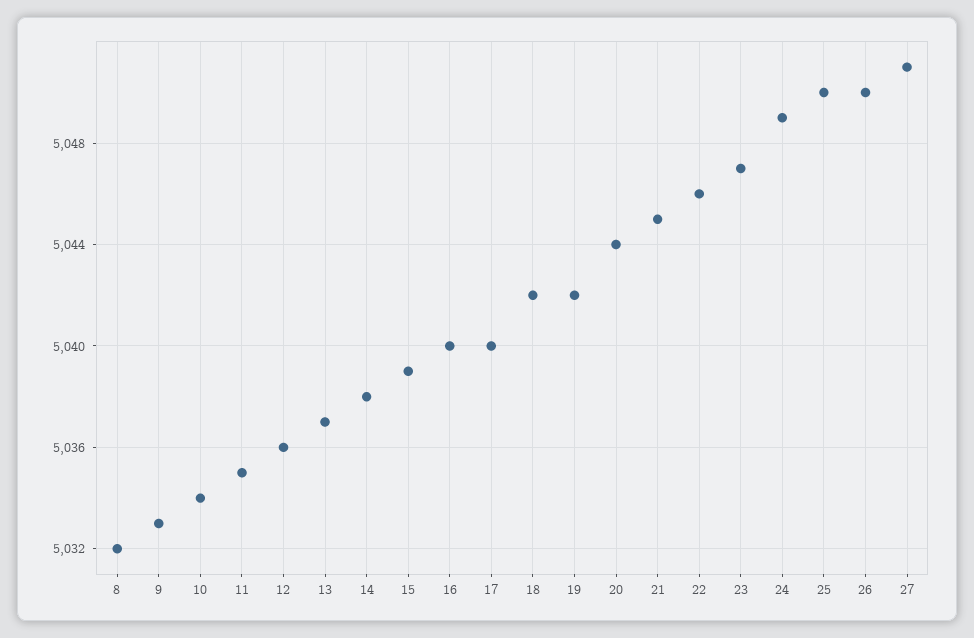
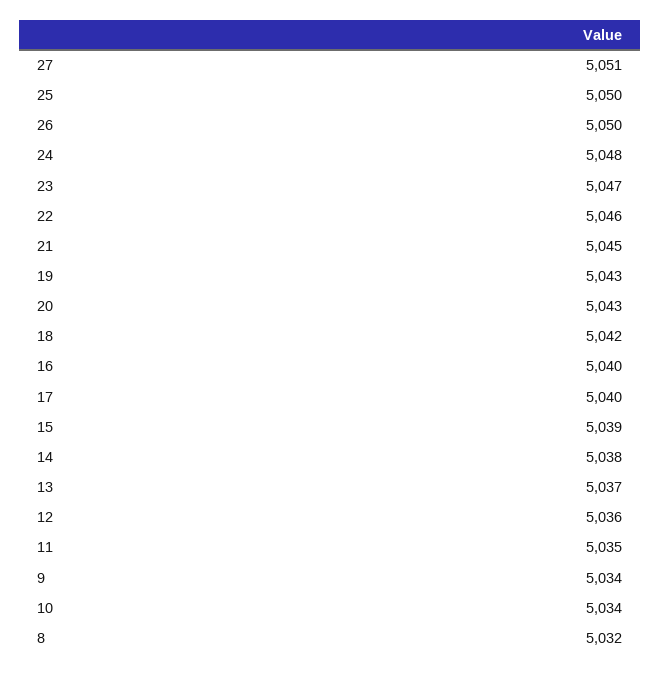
  {
    "8": 5032,
-   "9": 5033,
+   "9": 5034,
    "10": 5034,
    "11": 5035,
    "12": 5036,
    "13": 5037,
    "14": 5038,
    "15": 5039,
    "16": 5040,
    "17": 5040,
    "18": 5042,
-   "19": 5042,
+   "19": 5043,
-   "20": 5044,
+   "20": 5043,
    "21": 5045,
    "22": 5046,
    "23": 5047,
-   "24": 5049,
+   "24": 5048,
    "25": 5050,
    "26": 5050,
    "27": 5051
  }

